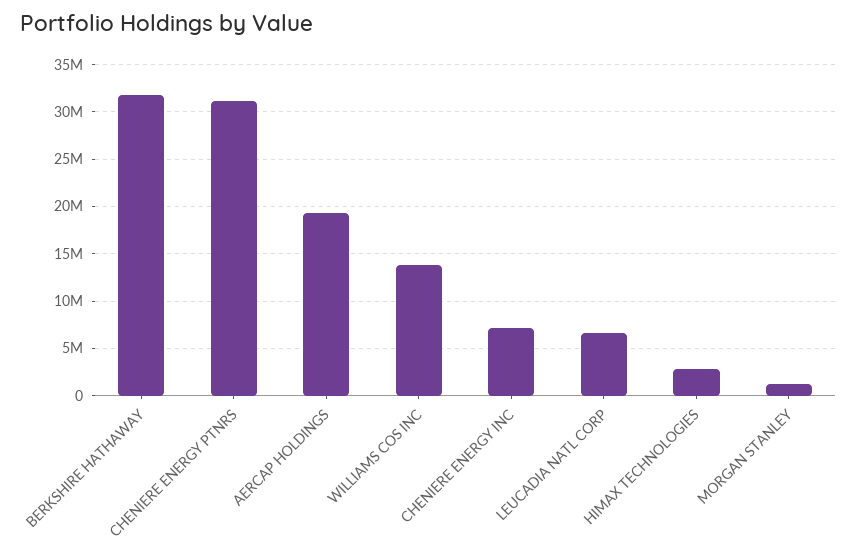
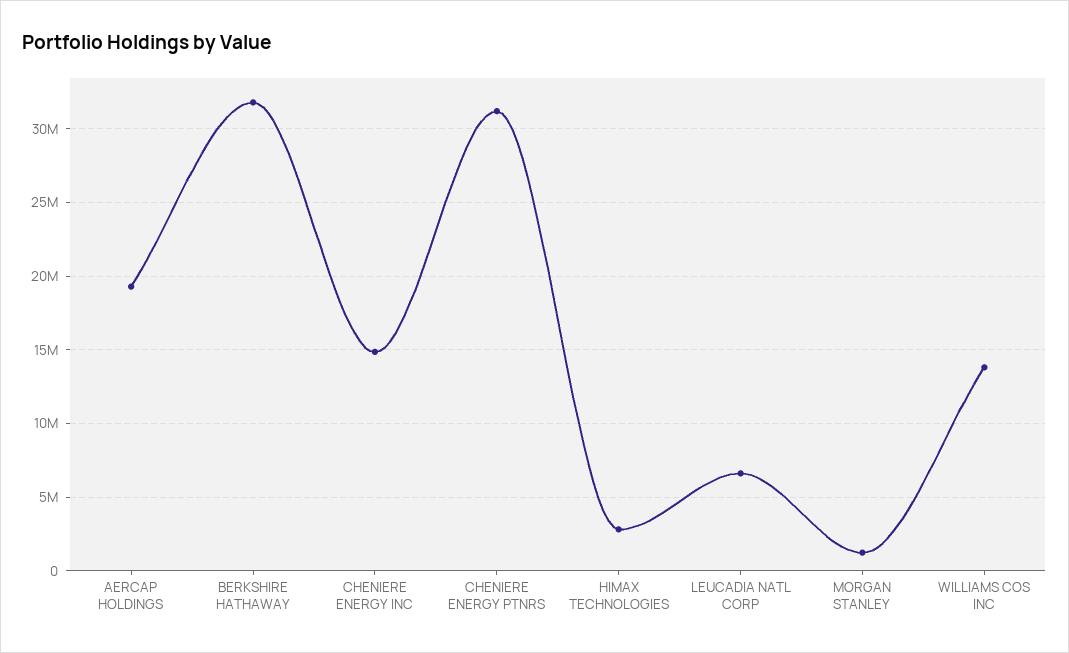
  {
    "BERKSHIRE HATHAWAY": 32000000,
    "CHENIERE ENERGY PTNRS": 31000000,
    "AERCAP HOLDINGS": 19500000,
    "WILLIAMS COS INC": 14000000,
-   "CHENIERE ENERGY INC": 7000000,
+   "CHENIERE ENERGY INC": 15000000,
    "LEUCADIA NATL CORP": 6500000,
    "HIMAX TECHNOLOGIES": 3000000,
    "MORGAN STANLEY": 1500000
  }

